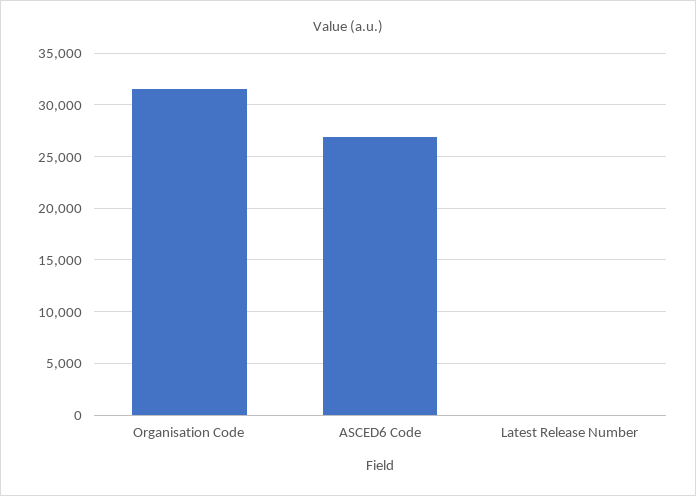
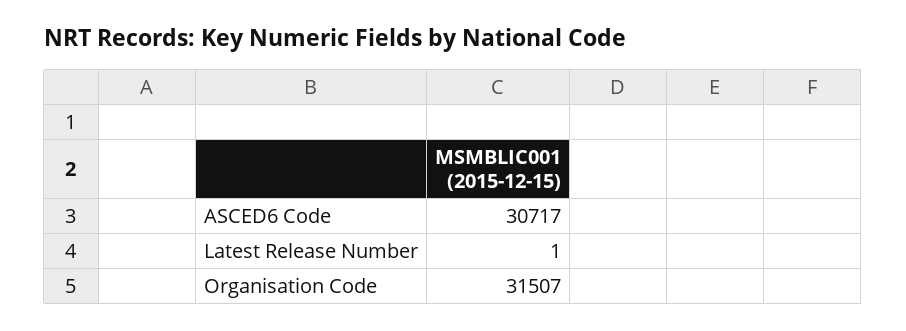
  {
    "Organisation Code": 31507,
-   "ASCED6 Code": 27000,
+   "ASCED6 Code": 30717,
    "Latest Release Number": 1
  }

